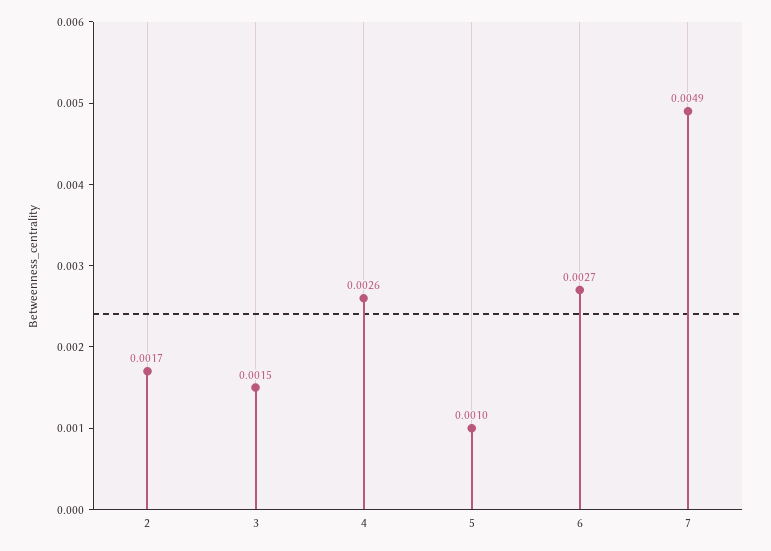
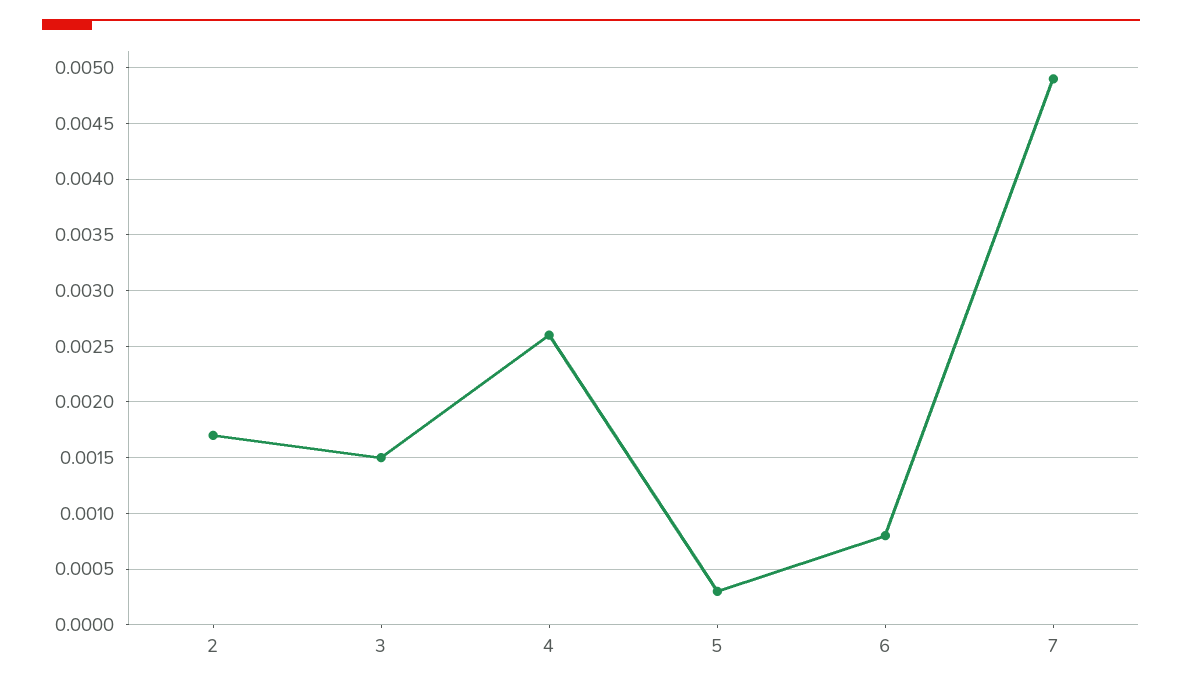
  {
    "2": 0.0017,
    "3": 0.0015,
    "4": 0.0026,
-   "5": 0.001,
+   "5": 0.0003,
-   "6": 0.0027,
+   "6": 0.0008,
    "7": 0.0049
  }

